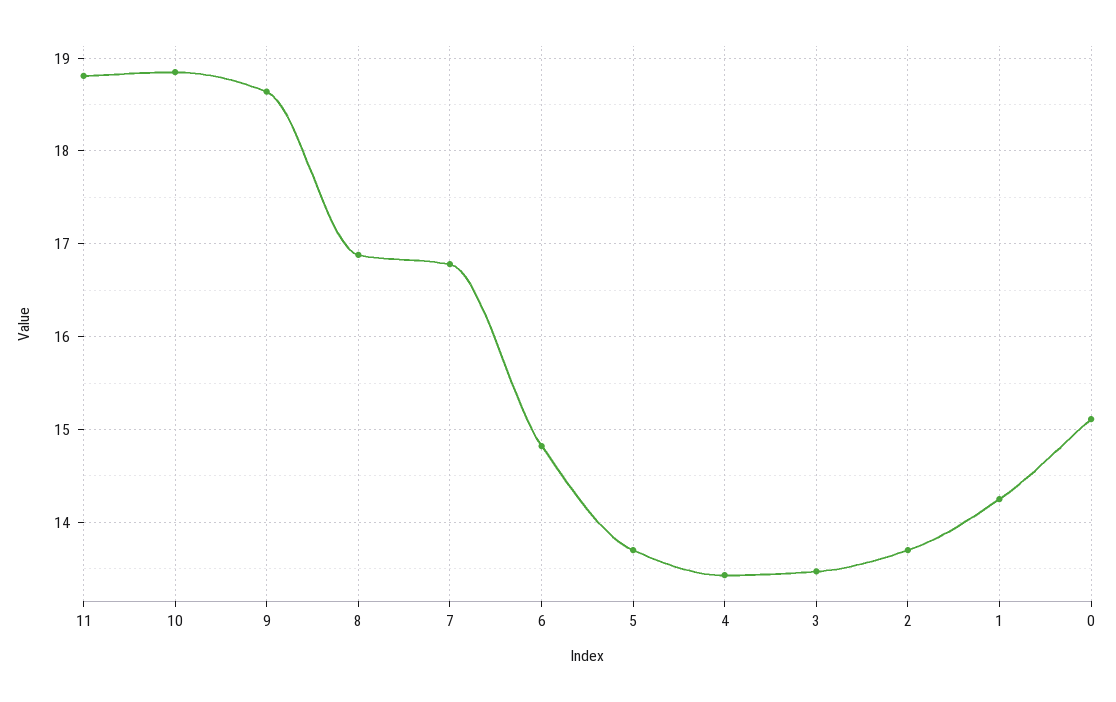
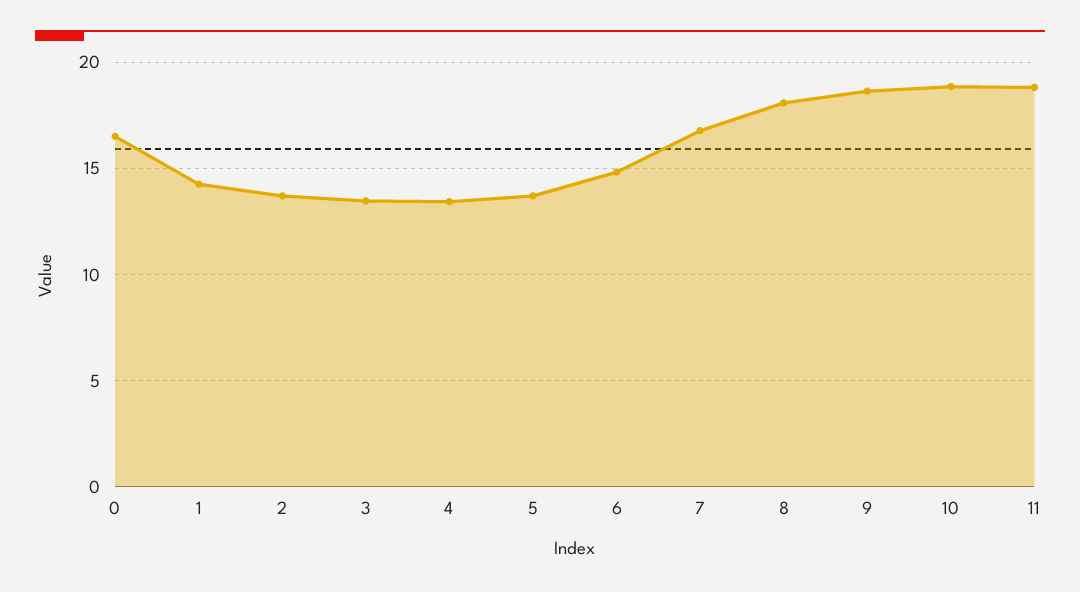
  {
    "11": 18.8,
    "10": 18.9,
    "9": 18.6,
-   "8": 16.9,
+   "8": 18,
    "7": 16.8,
    "6": 14.8,
    "5": 13.7,
    "4": 13.4,
    "3": 13.5,
    "2": 13.7,
    "1": 14.3,
-   "0": 15.1
+   "0": 16.5
  }

